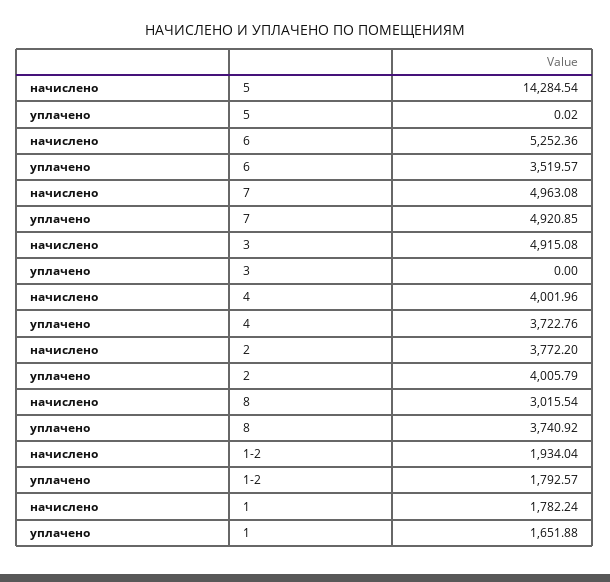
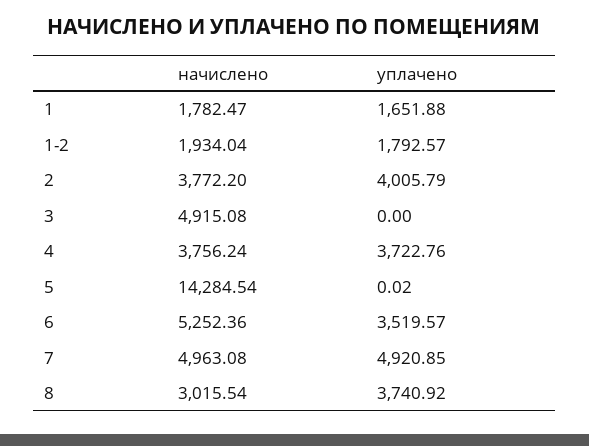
  {
    "начислено": {
      "5": 14284.54,
      "6": 5252.36,
      "7": 4963.08,
      "3": 4915.08,
-     "4": 4001.96,
+     "4": 3756.24,
      "2": 3772.2,
      "8": 3015.54,
      "1-2": 1934.04,
-     "1": 1782.24
+     "1": 1782.47
    },
    "уплачено": {
      "5": 0.02,
      "6": 3519.57,
      "7": 4920.85,
      "3": 0,
      "4": 3722.76,
      "2": 4005.79,
      "8": 3740.92,
      "1-2": 1792.57,
      "1": 1651.88
    }
  }

